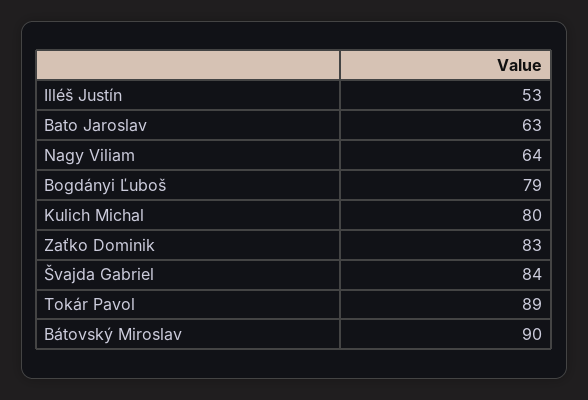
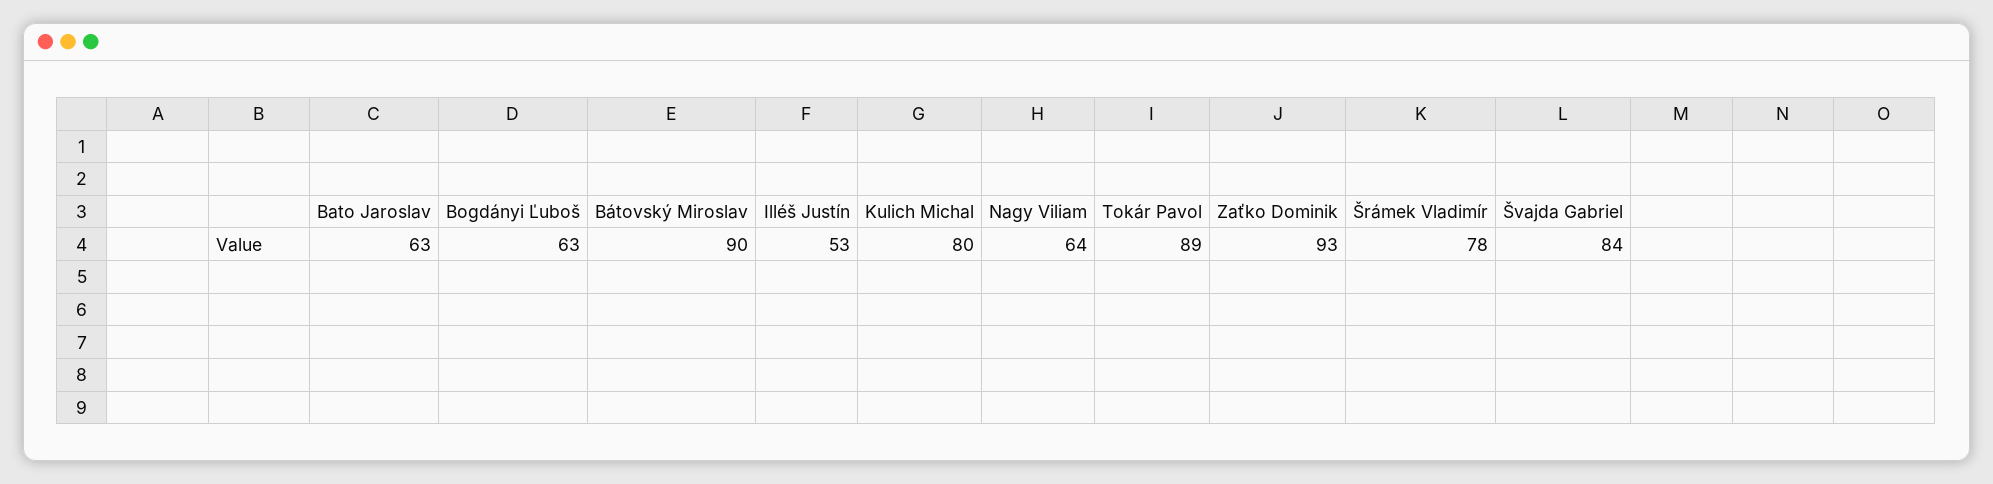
  {
    "Illéš Justín": 53,
    "Bato Jaroslav": 63,
    "Nagy Viliam": 64,
-   "Bogdányi Ľuboš": 79,
+   "Bogdányi Ľuboš": 63,
    "Kulich Michal": 80,
-   "Zaťko Dominik": 83,
+   "Zaťko Dominik": 93,
    "Švajda Gabriel": 84,
    "Tokár Pavol": 89,
-   "Bátovský Miroslav": 90
+   "Bátovský Miroslav": 90,
+   "Šrámek Vladimír": 78
  }

